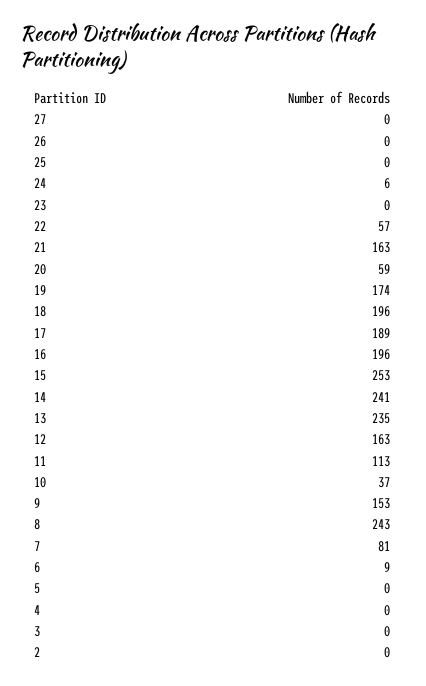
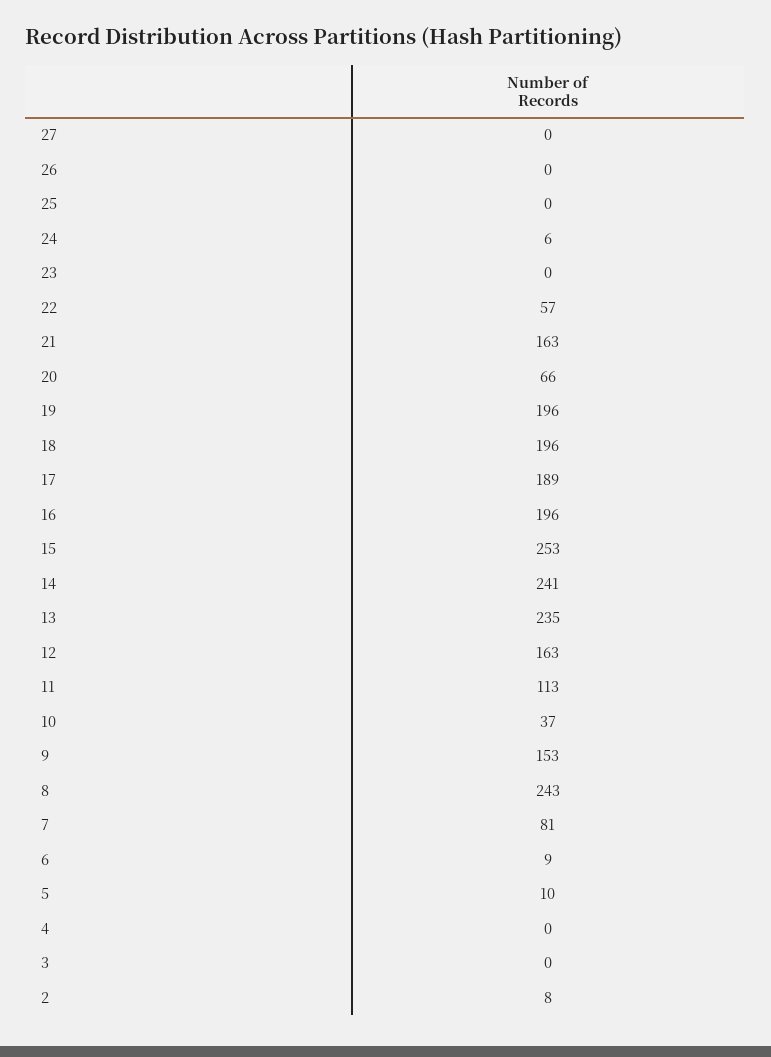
  {
    "27": 0,
    "26": 0,
    "25": 0,
    "24": 6,
    "23": 0,
    "22": 57,
    "21": 163,
-   "20": 59,
+   "20": 66,
-   "19": 174,
+   "19": 196,
    "18": 196,
    "17": 189,
    "16": 196,
    "15": 253,
    "14": 241,
    "13": 235,
    "12": 163,
    "11": 113,
    "10": 37,
    "9": 153,
    "8": 243,
    "7": 81,
    "6": 9,
-   "5": 0,
+   "5": 10,
    "4": 0,
    "3": 0,
-   "2": 0
+   "2": 8
  }

